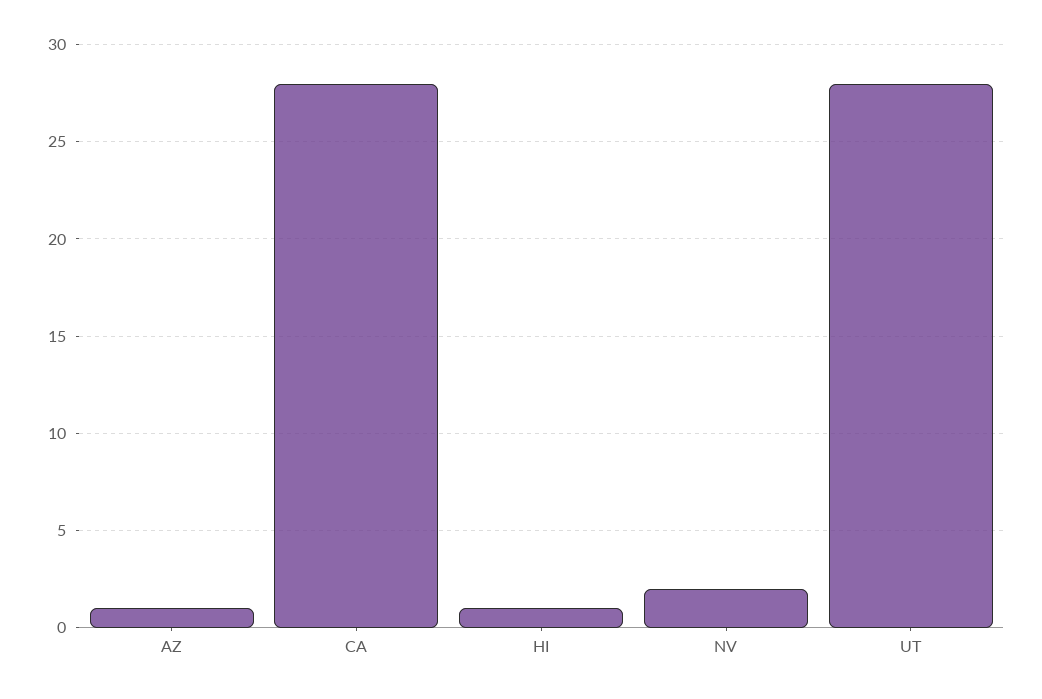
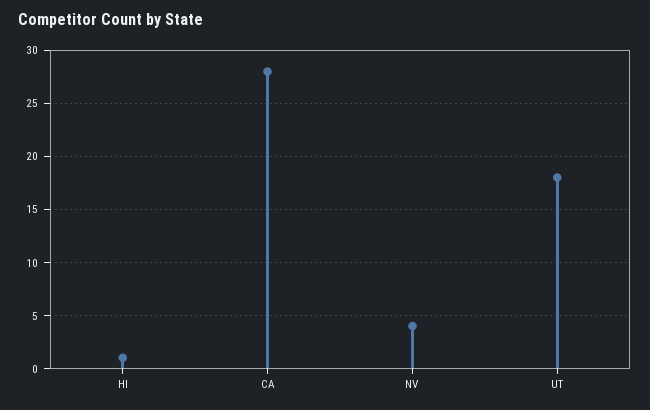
  {
-   "AZ": 1,
    "CA": 28,
    "HI": 1,
-   "NV": 2,
+   "NV": 4,
-   "UT": 28
+   "UT": 18
  }

